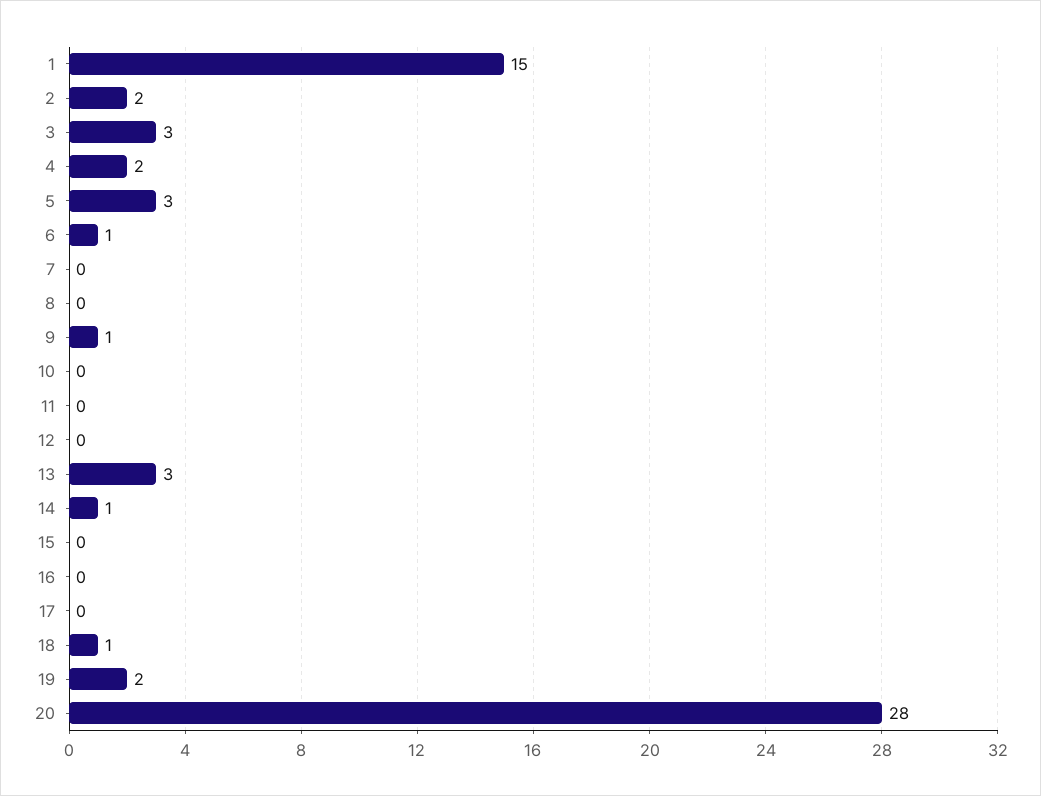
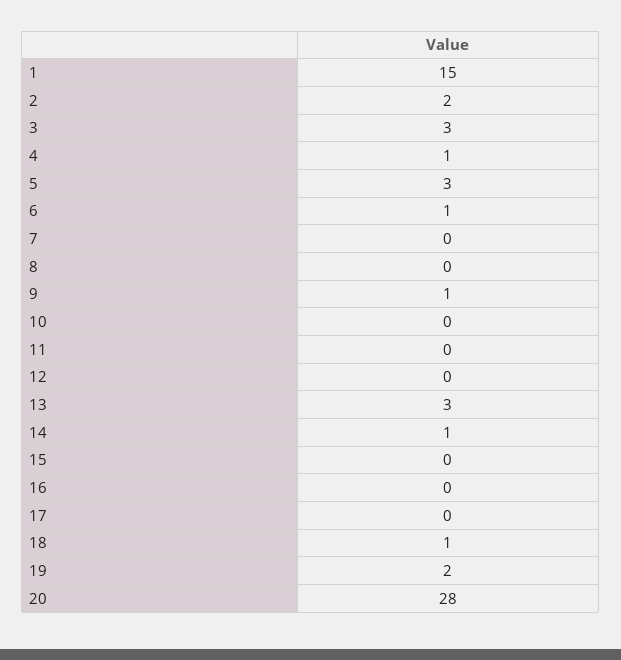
  {
    "1": 15,
    "2": 2,
    "3": 3,
-   "4": 2,
+   "4": 1,
    "5": 3,
    "6": 1,
    "7": 0,
    "8": 0,
    "9": 1,
    "10": 0,
    "11": 0,
    "12": 0,
    "13": 3,
    "14": 1,
    "15": 0,
    "16": 0,
    "17": 0,
    "18": 1,
    "19": 2,
    "20": 28
  }

